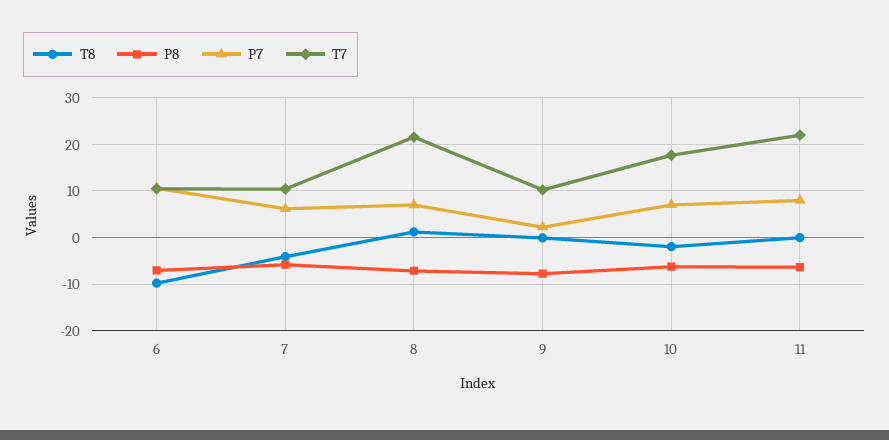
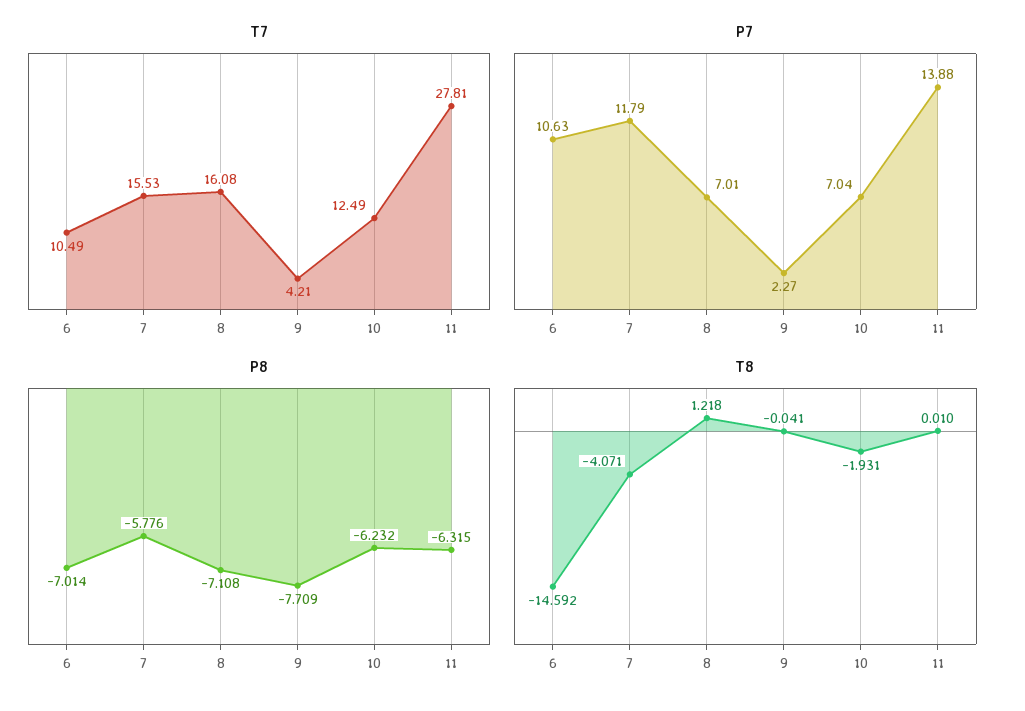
  {
    "T8": {
-     "6": -10,
+     "6": -14.592,
      "7": -4.071,
      "8": 1.218,
      "9": -0.041,
      "10": -1.931,
      "11": 0.01
    },
    "P8": {
      "6": -7.014,
      "7": -5.776,
      "8": -7.108,
      "9": -7.709,
      "10": -6.232,
      "11": -6.315
    },
    "P7": {
      "6": 10.63,
-     "7": 6,
+     "7": 11.79,
      "8": 7.01,
      "9": 2.27,
      "10": 7.04,
-     "11": 8
+     "11": 13.88
    },
    "T7": {
      "6": 10.49,
-     "7": 10,
+     "7": 15.53,
-     "8": 22,
+     "8": 16.08,
-     "9": 10,
+     "9": 4.21,
-     "10": 18,
+     "10": 12.49,
-     "11": 22
+     "11": 27.81
    }
  }

